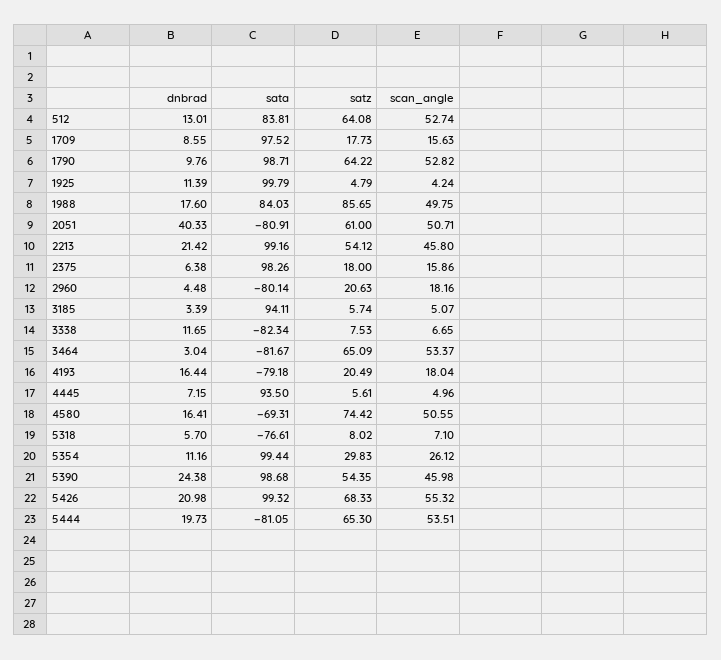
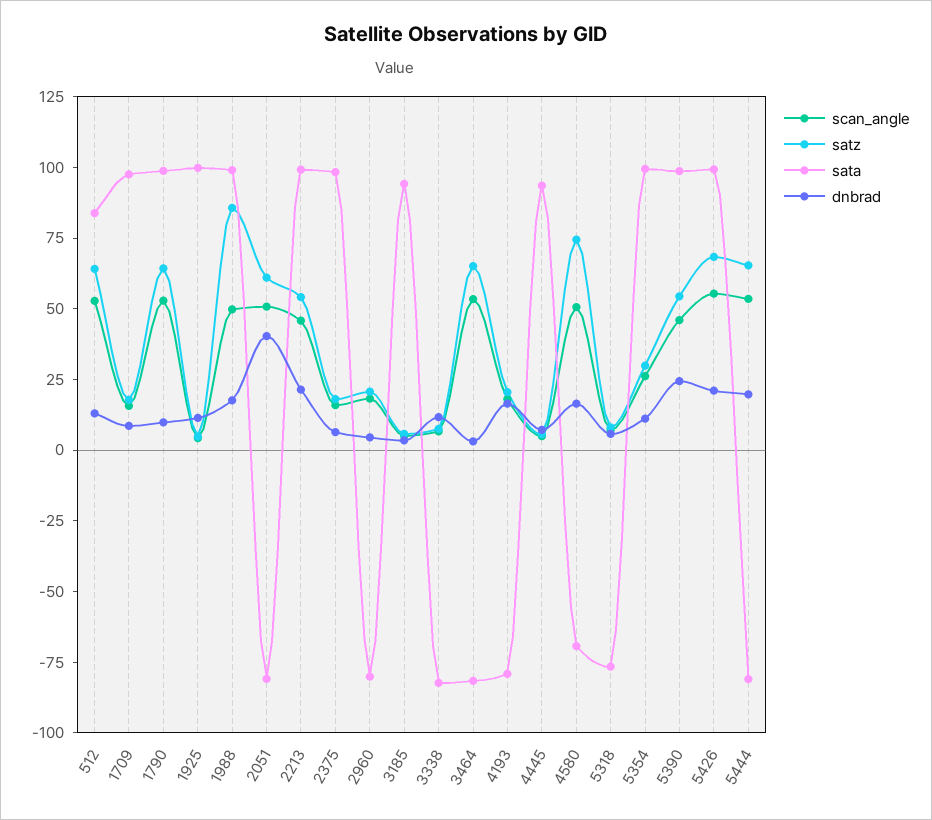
  {
    "dnbrad": {
      "512": 13.01,
      "1709": 8.55,
      "1790": 9.76,
      "1925": 11.39,
      "1988": 17.6,
      "2051": 40.33,
      "2213": 21.42,
      "2375": 6.38,
      "2960": 4.48,
      "3185": 3.39,
      "3338": 11.65,
      "3464": 3.04,
      "4193": 16.44,
      "4445": 7.15,
      "4580": 16.41,
      "5318": 5.7,
      "5354": 11.16,
      "5390": 24.38,
      "5426": 20.98,
      "5444": 19.73
    },
    "sata": {
      "512": 83.81,
      "1709": 97.52,
      "1790": 98.71,
      "1925": 99.79,
-     "1988": 84.03,
+     "1988": 100,
      "2051": -80.91,
      "2213": 99.16,
      "2375": 98.26,
      "2960": -80.14,
      "3185": 94.11,
      "3338": -82.34,
      "3464": -81.67,
      "4193": -79.18,
      "4445": 93.5,
      "4580": -69.31,
      "5318": -76.61,
      "5354": 99.44,
      "5390": 98.68,
      "5426": 99.32,
      "5444": -81.05
    },
    "satz": {
      "512": 64.08,
      "1709": 17.73,
      "1790": 64.22,
      "1925": 4.79,
      "1988": 85.65,
      "2051": 61,
      "2213": 54.12,
      "2375": 18,
      "2960": 20.63,
      "3185": 5.74,
      "3338": 7.53,
      "3464": 65.09,
      "4193": 20.49,
      "4445": 5.61,
      "4580": 74.42,
      "5318": 8.02,
      "5354": 29.83,
      "5390": 54.35,
      "5426": 68.33,
      "5444": 65.3
    },
    "scan_angle": {
      "512": 52.74,
      "1709": 15.63,
      "1790": 52.82,
      "1925": 4.24,
      "1988": 49.75,
      "2051": 50.71,
      "2213": 45.8,
      "2375": 15.86,
      "2960": 18.16,
      "3185": 5.07,
      "3338": 6.65,
      "3464": 53.37,
      "4193": 18.04,
      "4445": 4.96,
      "4580": 50.55,
      "5318": 7.1,
      "5354": 26.12,
      "5390": 45.98,
      "5426": 55.32,
      "5444": 53.51
    }
  }

